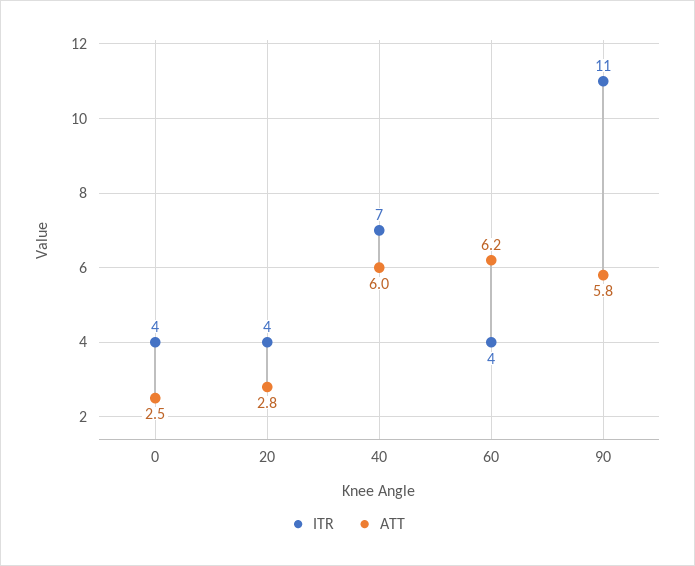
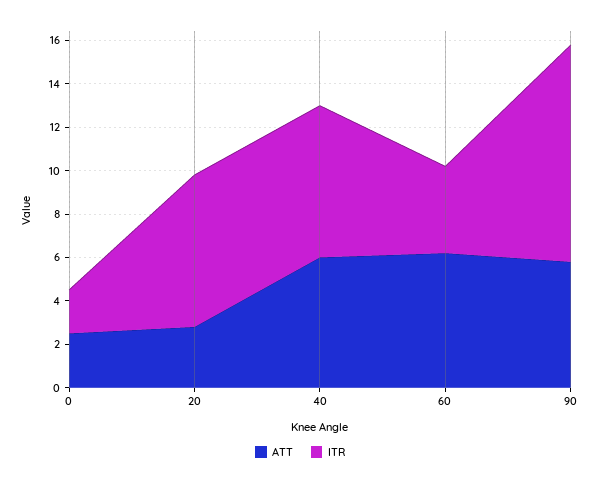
  {
    "ITR": {
-     "0": 4,
+     "0": 2,
-     "20": 4,
+     "20": 7,
      "40": 7,
      "60": 4,
-     "90": 11
+     "90": 10
    },
    "ATT": {
      "0": 2.5,
      "20": 2.8,
      "40": 6,
      "60": 6.2,
      "90": 5.8
    }
  }

